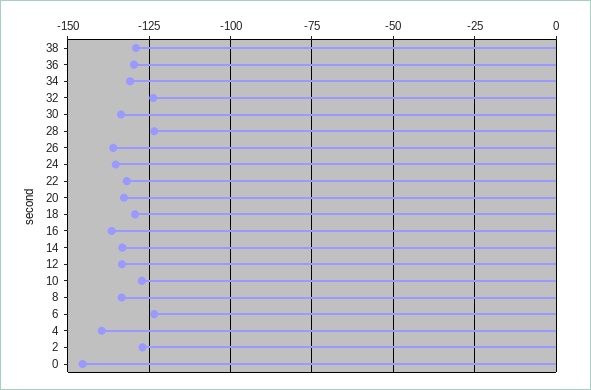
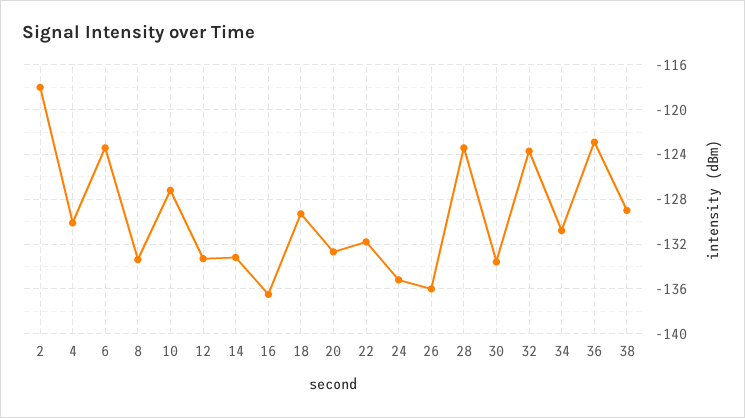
  {
    "38": -129,
-   "36": -130,
+   "36": -123,
    "34": -131,
    "32": -124,
    "30": -134,
    "28": -123,
    "26": -136,
    "24": -135,
    "22": -132,
    "20": -133,
    "18": -129,
    "16": -137,
    "14": -133,
    "12": -133,
    "10": -127,
    "8": -133,
    "6": -123,
-   "4": -140,
+   "4": -130,
-   "2": -127.5,
+   "2": -118
-   "0": -145
  }

